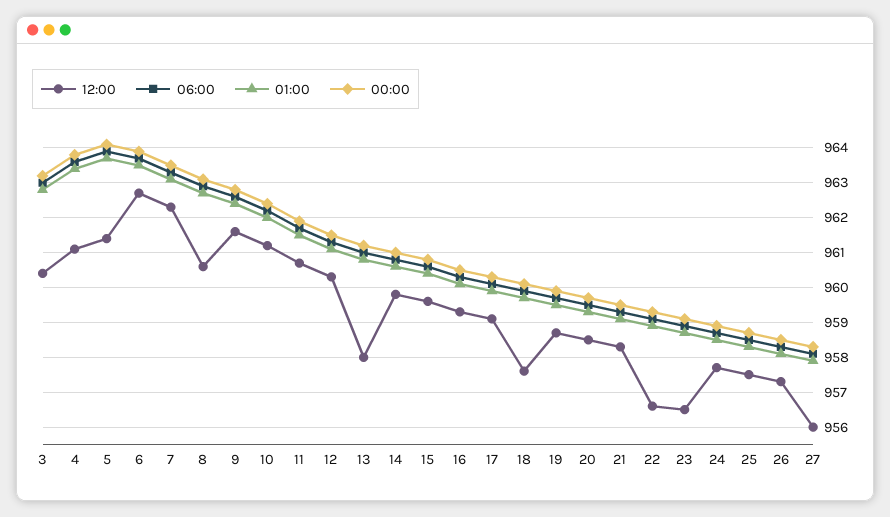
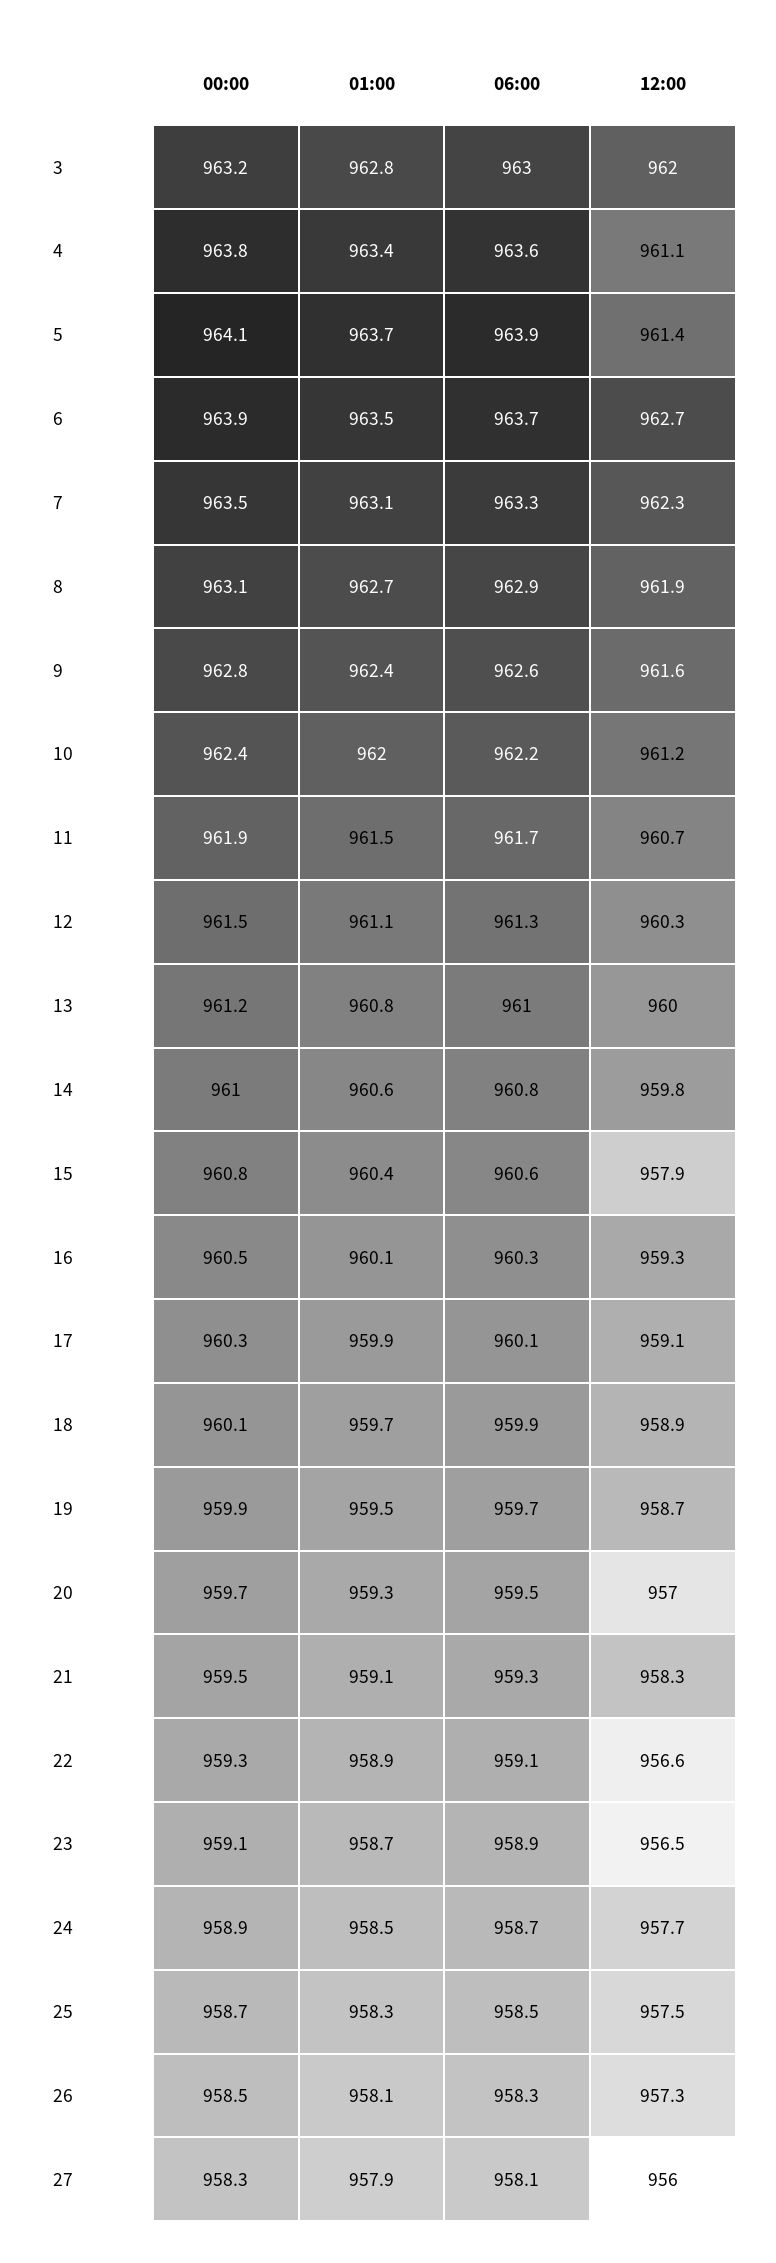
  {
    "12:00": {
-     "3": 960.5,
+     "3": 962,
      "4": 961.1,
      "5": 961.4,
      "6": 962.7,
      "7": 962.3,
-     "8": 960.5,
+     "8": 961.9,
      "9": 961.6,
      "10": 961.2,
      "11": 960.7,
      "12": 960.3,
-     "13": 958,
+     "13": 960,
      "14": 959.8,
-     "15": 959.5,
+     "15": 957.9,
      "16": 959.3,
      "17": 959.1,
-     "18": 957.5,
+     "18": 958.9,
      "19": 958.7,
-     "20": 958.5,
+     "20": 957,
      "21": 958.3,
      "22": 956.6,
      "23": 956.5,
      "24": 957.7,
      "25": 957.5,
      "26": 957.3,
      "27": 956
    },
    "06:00": {
      "3": 963,
      "4": 963.6,
      "5": 963.9,
      "6": 963.7,
      "7": 963.3,
      "8": 962.9,
      "9": 962.6,
      "10": 962.2,
      "11": 961.7,
      "12": 961.3,
      "13": 961,
      "14": 960.8,
      "15": 960.6,
      "16": 960.3,
      "17": 960.1,
      "18": 959.9,
      "19": 959.7,
      "20": 959.5,
      "21": 959.3,
      "22": 959.1,
      "23": 958.9,
      "24": 958.7,
      "25": 958.5,
      "26": 958.3,
      "27": 958.1
    },
    "01:00": {
      "3": 962.8,
      "4": 963.4,
      "5": 963.7,
      "6": 963.5,
      "7": 963.1,
      "8": 962.7,
      "9": 962.4,
      "10": 962,
      "11": 961.5,
      "12": 961.1,
      "13": 960.8,
      "14": 960.6,
      "15": 960.4,
      "16": 960.1,
      "17": 959.9,
      "18": 959.7,
      "19": 959.5,
      "20": 959.3,
      "21": 959.1,
      "22": 958.9,
      "23": 958.7,
      "24": 958.5,
      "25": 958.3,
      "26": 958.1,
      "27": 957.9
    },
    "00:00": {
      "3": 963.2,
      "4": 963.8,
      "5": 964.1,
      "6": 963.9,
      "7": 963.5,
      "8": 963.1,
      "9": 962.8,
      "10": 962.4,
      "11": 961.9,
      "12": 961.5,
      "13": 961.2,
      "14": 961,
      "15": 960.8,
      "16": 960.5,
      "17": 960.3,
      "18": 960.1,
      "19": 959.9,
      "20": 959.7,
      "21": 959.5,
      "22": 959.3,
      "23": 959.1,
      "24": 958.9,
      "25": 958.7,
      "26": 958.5,
      "27": 958.3
    }
  }

